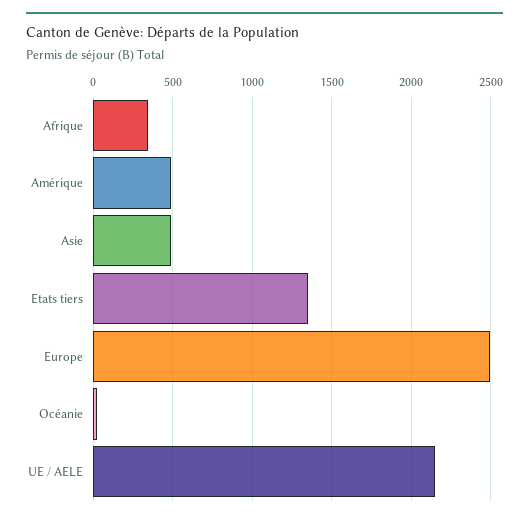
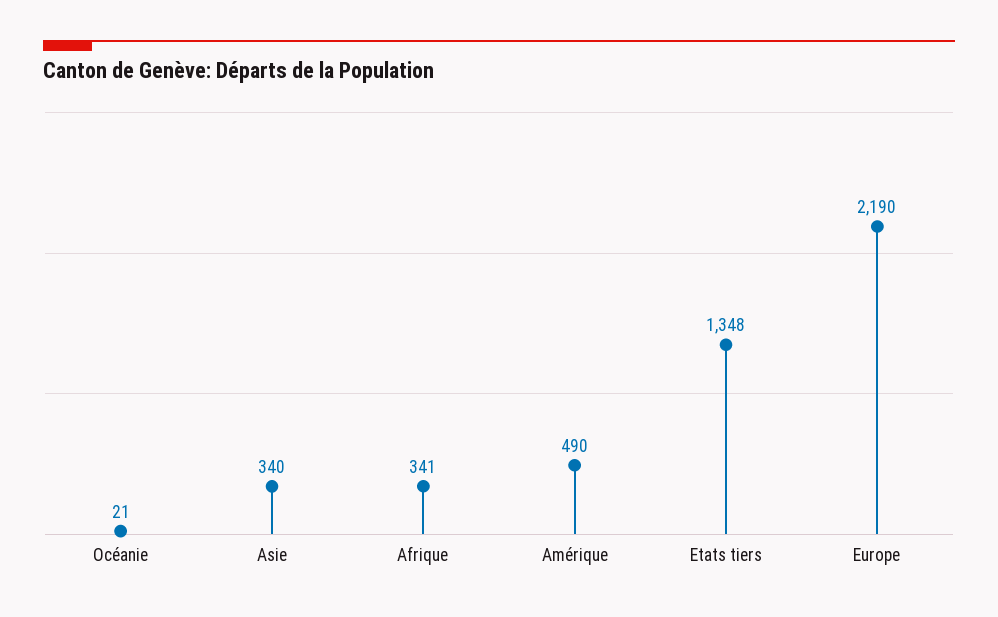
  {
    "Afrique": 341,
    "Amérique": 490,
-   "Asie": 500,
+   "Asie": 340,
    "Etats tiers": 1348,
-   "Europe": 2500,
+   "Europe": 2190,
-   "Océanie": 21,
+   "Océanie": 21
-   "UE / AELE": 2150
  }

